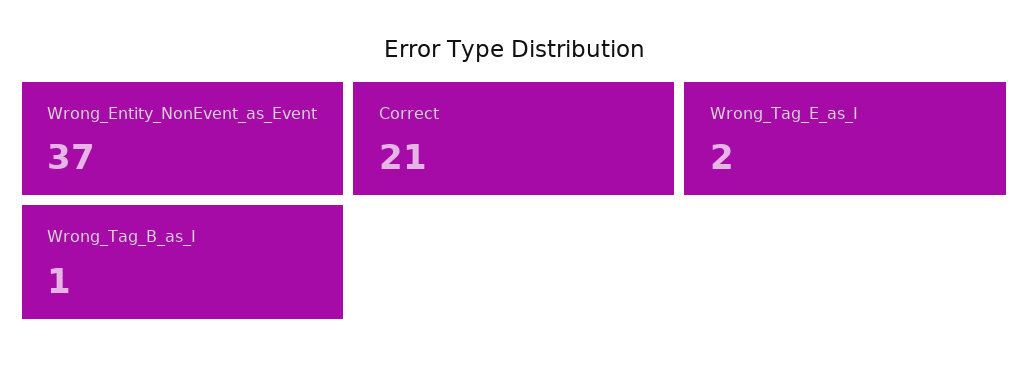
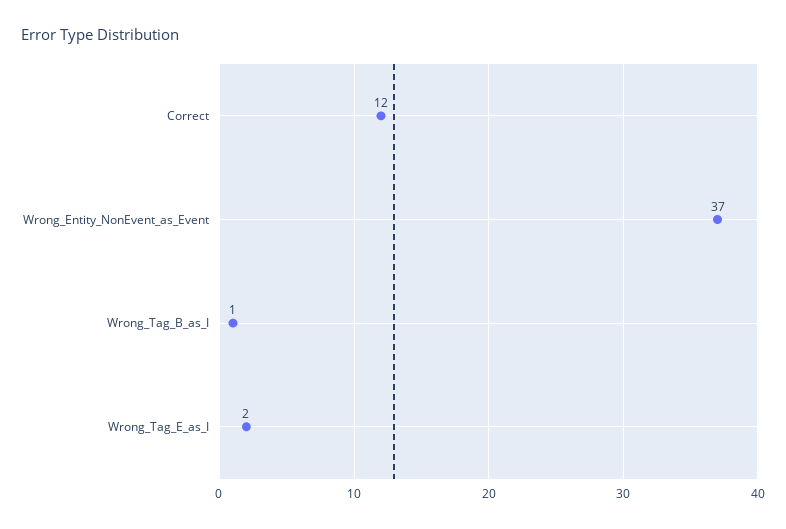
  {
    "Wrong_Entity_NonEvent_as_Event": 37,
-   "Correct": 21,
+   "Correct": 12,
    "Wrong_Tag_E_as_I": 2,
    "Wrong_Tag_B_as_I": 1
  }

